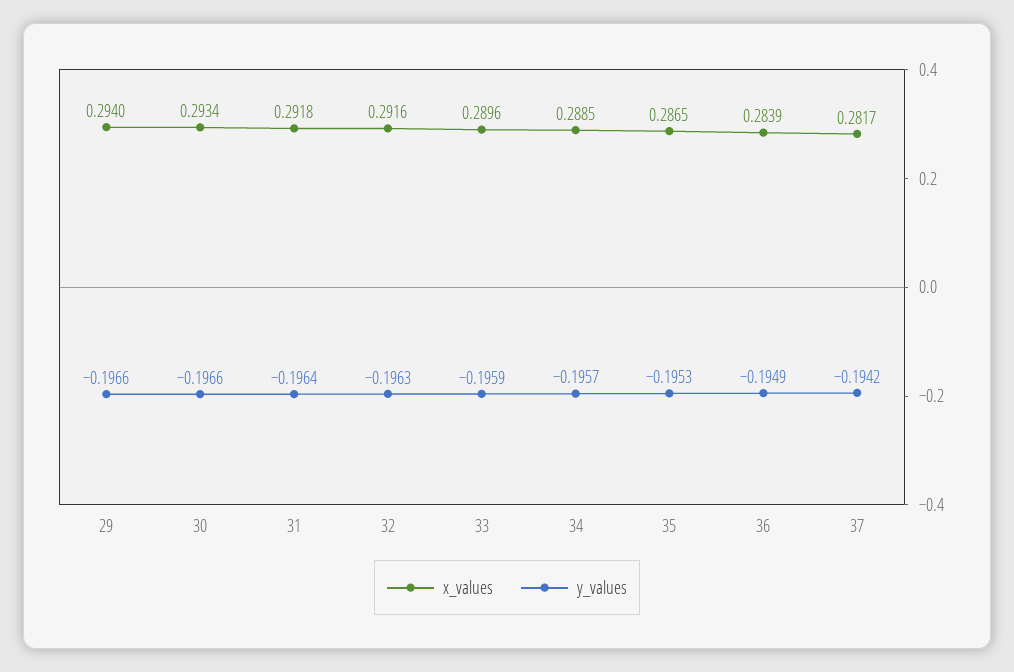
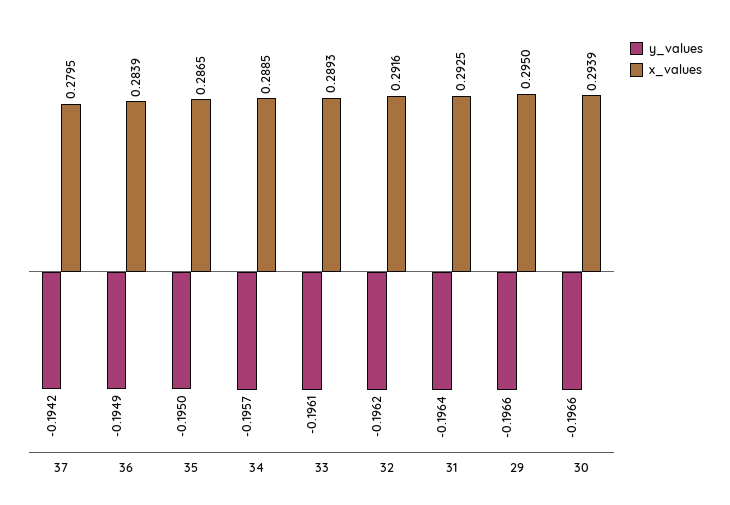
  {
    "x_values": {
-     "29": 0.294,
+     "29": 0.295,
-     "30": 0.2934,
+     "30": 0.2939,
-     "31": 0.2918,
+     "31": 0.2925,
      "32": 0.2916,
-     "33": 0.2896,
+     "33": 0.2893,
      "34": 0.2885,
      "35": 0.2865,
      "36": 0.2839,
-     "37": 0.2817
+     "37": 0.2795
    },
    "y_values": {
      "29": -0.1966,
      "30": -0.1966,
      "31": -0.1964,
-     "32": -0.1963,
+     "32": -0.1962,
-     "33": -0.1959,
+     "33": -0.1961,
      "34": -0.1957,
-     "35": -0.1953,
+     "35": -0.195,
      "36": -0.1949,
      "37": -0.1942
    }
  }

